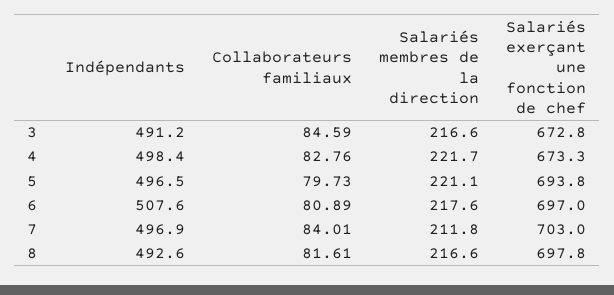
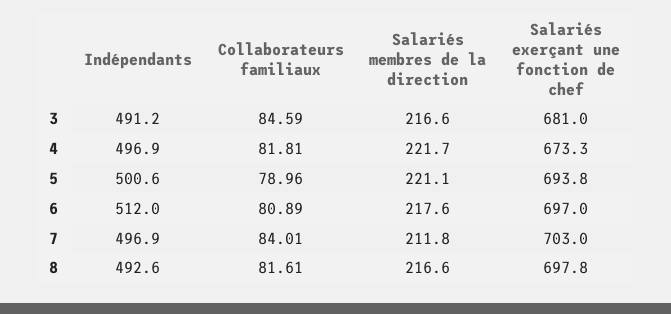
  {
    "Indépendants": {
      "3": 491.2,
-     "4": 498.4,
+     "4": 496.9,
-     "5": 496.5,
+     "5": 500.6,
-     "6": 507.6,
+     "6": 512,
      "7": 496.9,
      "8": 492.6
    },
    "Collaborateurs familiaux": {
      "3": 84.59,
-     "4": 82.76,
+     "4": 81.81,
-     "5": 79.73,
+     "5": 78.96,
      "6": 80.89,
      "7": 84.01,
      "8": 81.61
    },
    "Salariés membres de la direction": {
      "3": 216.6,
      "4": 221.7,
      "5": 221.1,
      "6": 217.6,
      "7": 211.8,
      "8": 216.6
    },
    "Salariés exerçant une fonction de chef": {
-     "3": 672.8,
+     "3": 681,
      "4": 673.3,
      "5": 693.8,
      "6": 697,
      "7": 703,
      "8": 697.8
    }
  }

